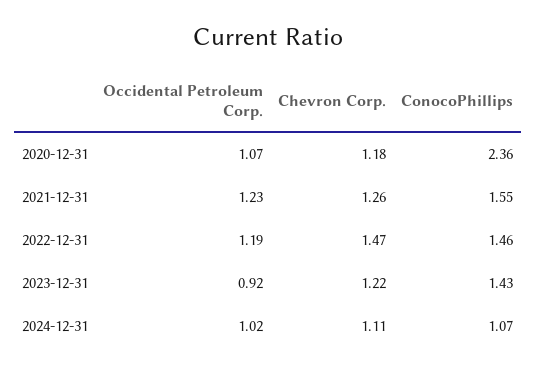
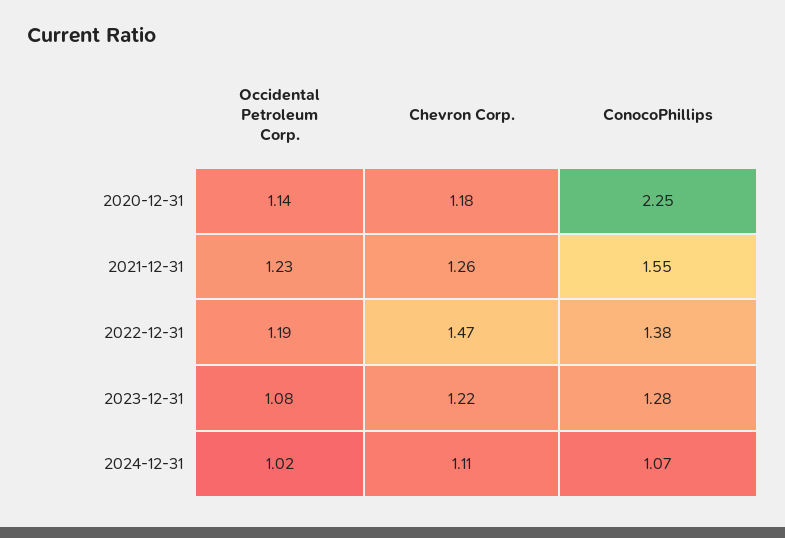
  {
    "Occidental Petroleum Corp.": {
-     "2020-12-31": 1.07,
+     "2020-12-31": 1.14,
      "2021-12-31": 1.23,
      "2022-12-31": 1.19,
-     "2023-12-31": 0.92,
+     "2023-12-31": 1.08,
      "2024-12-31": 1.02
    },
    "Chevron Corp.": {
      "2020-12-31": 1.18,
      "2021-12-31": 1.26,
      "2022-12-31": 1.47,
      "2023-12-31": 1.22,
      "2024-12-31": 1.11
    },
    "ConocoPhillips": {
-     "2020-12-31": 2.36,
+     "2020-12-31": 2.25,
      "2021-12-31": 1.55,
-     "2022-12-31": 1.46,
+     "2022-12-31": 1.38,
-     "2023-12-31": 1.43,
+     "2023-12-31": 1.28,
      "2024-12-31": 1.07
    }
  }

